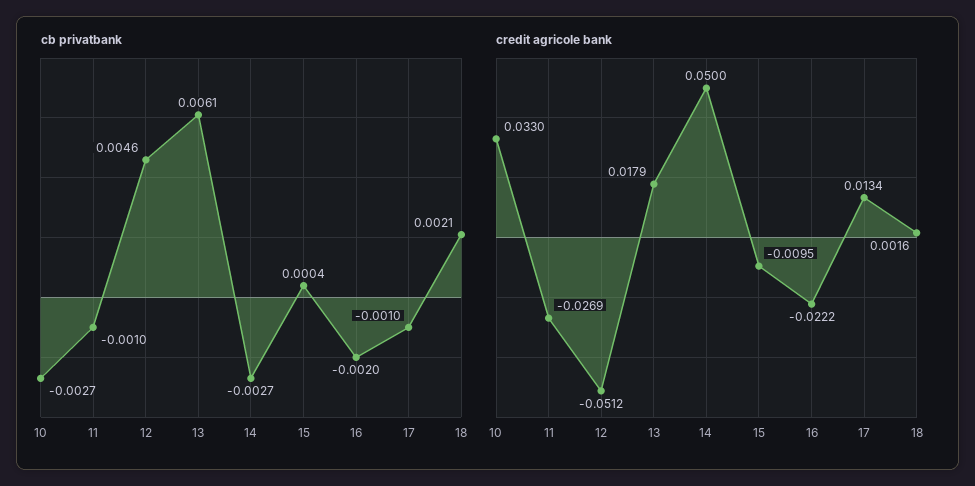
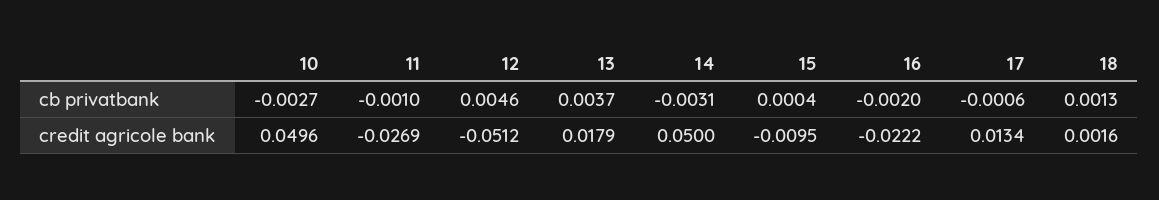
  {
    "cb privatbank": {
      "10": -0.0027,
      "11": -0.001,
      "12": 0.0046,
-     "13": 0.0061,
+     "13": 0.0037,
-     "14": -0.0027,
+     "14": -0.0031,
      "15": 0.0004,
      "16": -0.002,
-     "17": -0.001,
+     "17": -0.0006,
-     "18": 0.0021
+     "18": 0.0013
    },
    "credit agricole bank": {
-     "10": 0.033,
+     "10": 0.0496,
      "11": -0.0269,
      "12": -0.0512,
      "13": 0.0179,
      "14": 0.05,
      "15": -0.0095,
      "16": -0.0222,
      "17": 0.0134,
      "18": 0.0016
    }
  }

